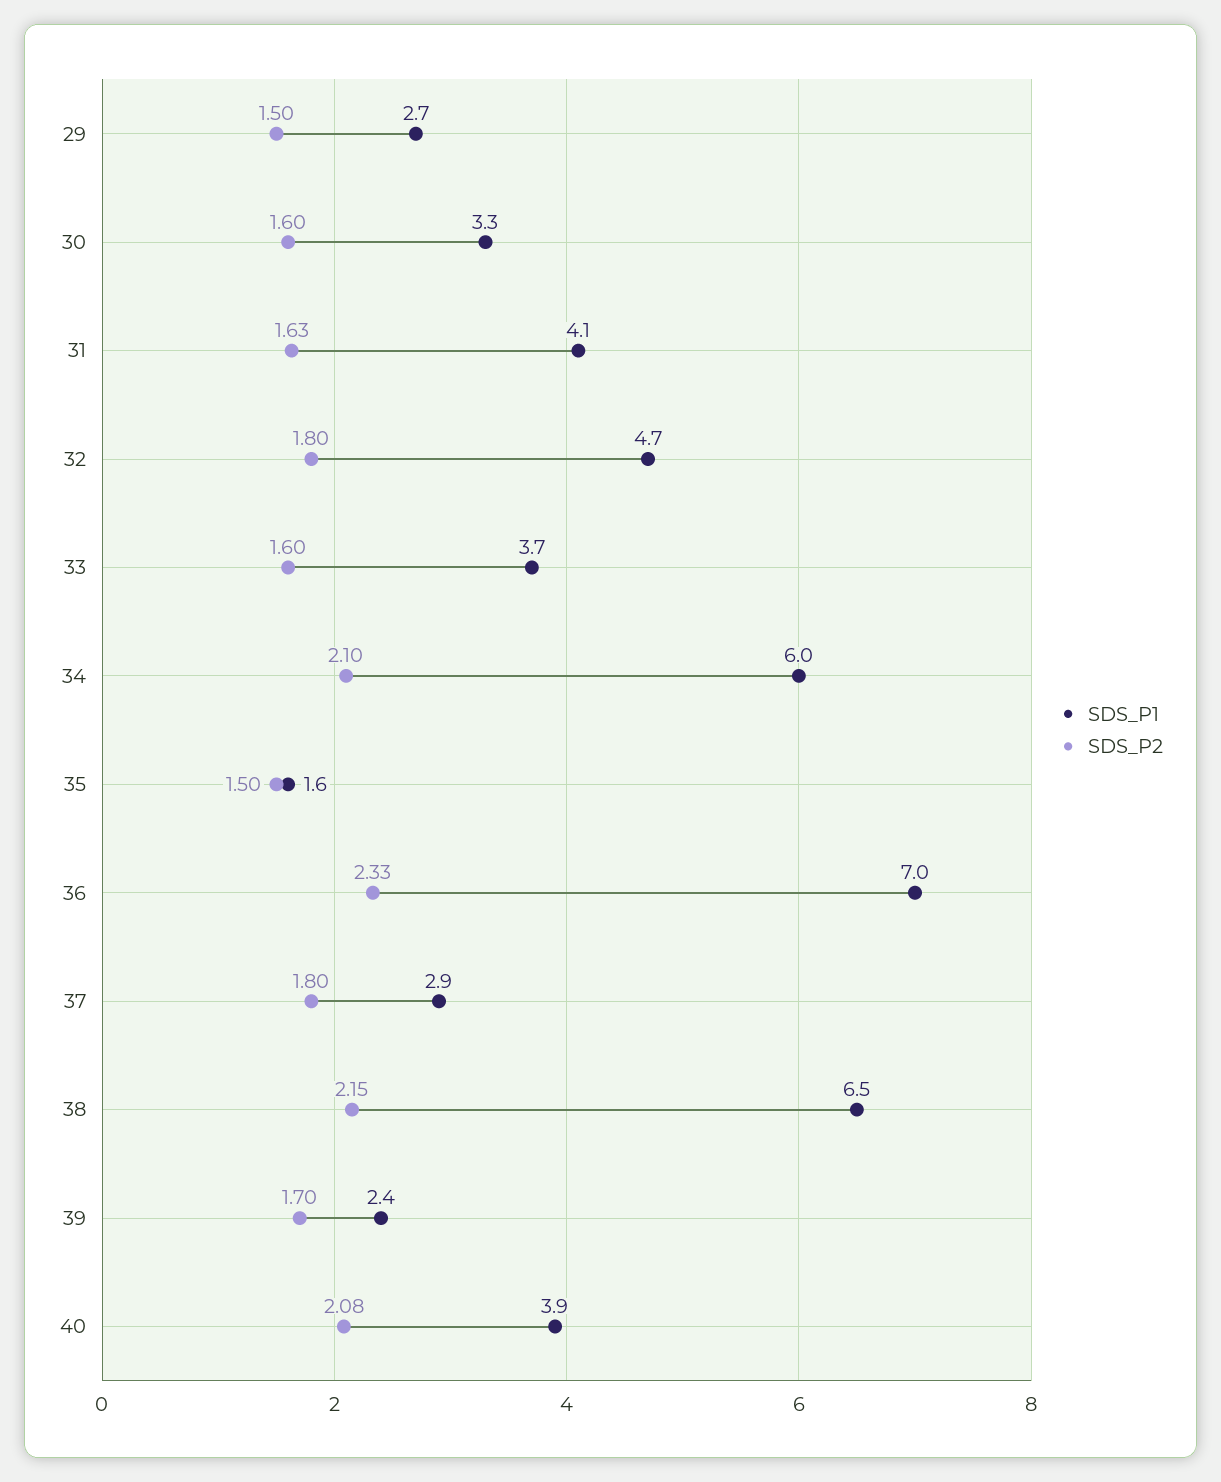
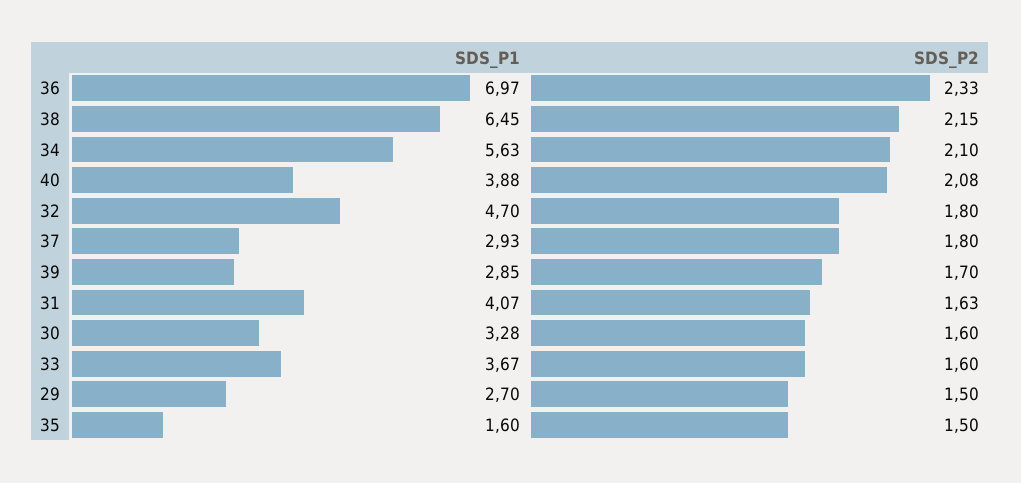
  {
    "SDS_P1": {
      "29": 2.7,
      "30": 3.28,
      "31": 4.07,
      "32": 4.7,
      "33": 3.67,
-     "34": 6,
+     "34": 5.63,
      "35": 1.6,
      "36": 6.97,
      "37": 2.93,
      "38": 6.45,
-     "39": 2.4,
+     "39": 2.85,
      "40": 3.88
    },
    "SDS_P2": {
      "29": 1.5,
      "30": 1.6,
      "31": 1.63,
      "32": 1.8,
      "33": 1.6,
      "34": 2.1,
      "35": 1.5,
      "36": 2.33,
      "37": 1.8,
      "38": 2.15,
      "39": 1.7,
      "40": 2.08
    }
  }

